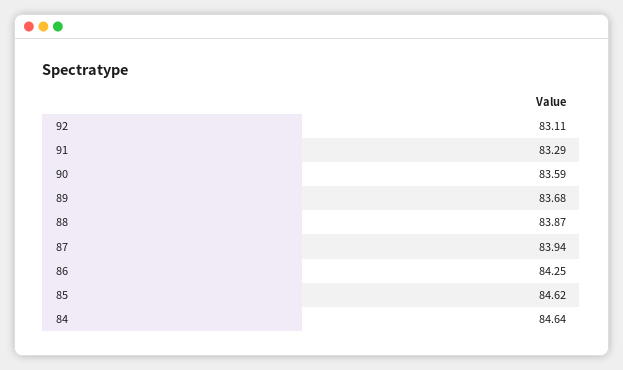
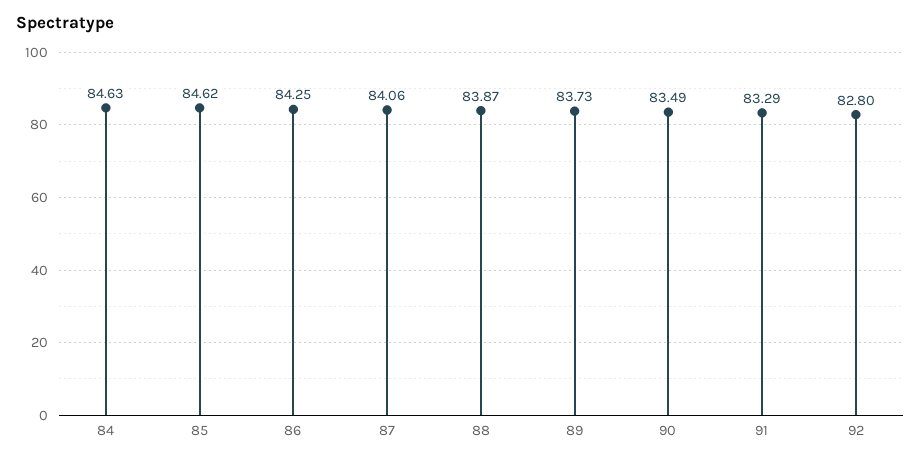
  {
-   "92": 83.11,
+   "92": 82.8,
    "91": 83.29,
-   "90": 83.59,
+   "90": 83.49,
-   "89": 83.68,
+   "89": 83.73,
    "88": 83.87,
-   "87": 83.94,
+   "87": 84.06,
    "86": 84.25,
    "85": 84.62,
-   "84": 84.64
+   "84": 84.63
  }

